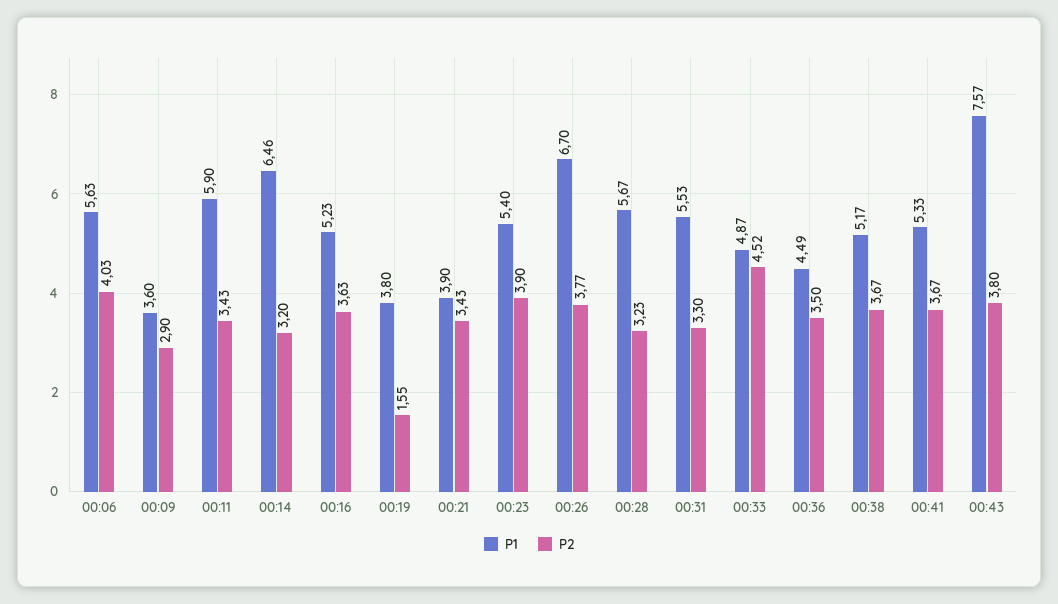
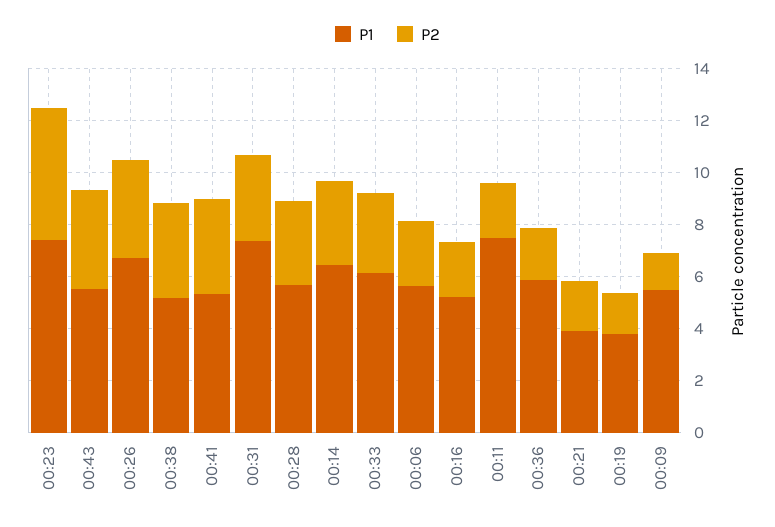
  {
    "P1": {
      "00:06": 5.63,
-     "00:09": 3.6,
+     "00:09": 5.5,
-     "00:11": 5.9,
+     "00:11": 7.5,
      "00:14": 6.46,
      "00:16": 5.23,
      "00:19": 3.8,
      "00:21": 3.9,
-     "00:23": 5.4,
+     "00:23": 7.5,
      "00:26": 6.7,
      "00:28": 5.67,
-     "00:31": 5.53,
+     "00:31": 7.5,
-     "00:33": 4.87,
+     "00:33": 6,
-     "00:36": 4.49,
+     "00:36": 6,
      "00:38": 5.17,
      "00:41": 5.33,
-     "00:43": 7.57
+     "00:43": 5.5
    },
    "P2": {
-     "00:06": 4.03,
+     "00:06": 2.5,
-     "00:09": 2.9,
+     "00:09": 1.5,
-     "00:11": 3.43,
+     "00:11": 2,
      "00:14": 3.2,
-     "00:16": 3.63,
+     "00:16": 2,
      "00:19": 1.55,
-     "00:21": 3.43,
+     "00:21": 2,
-     "00:23": 3.9,
+     "00:23": 5,
      "00:26": 3.77,
      "00:28": 3.23,
      "00:31": 3.3,
-     "00:33": 4.52,
+     "00:33": 3,
-     "00:36": 3.5,
+     "00:36": 2,
      "00:38": 3.67,
      "00:41": 3.67,
      "00:43": 3.8
    }
  }

